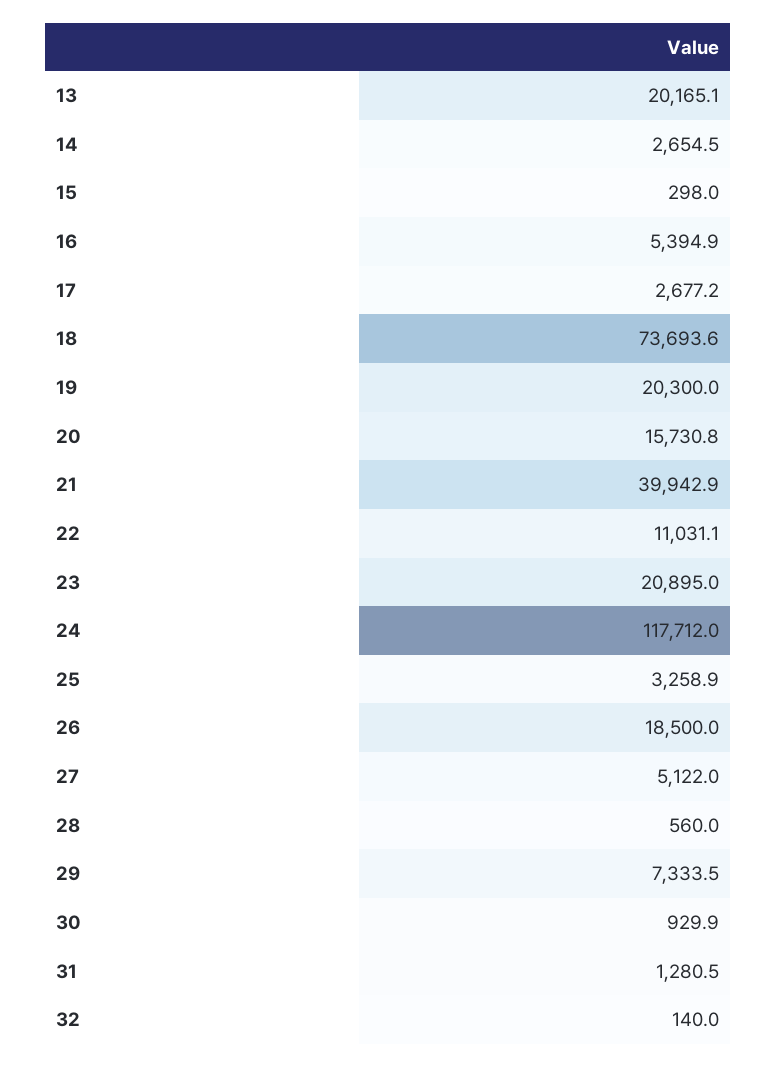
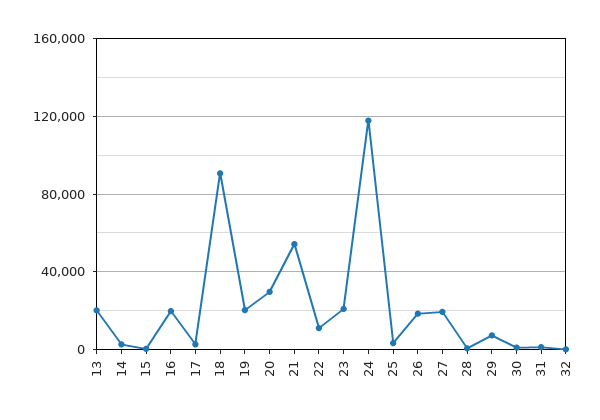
  {
    "13": 20165.1,
    "14": 2654.5,
    "15": 298,
-   "16": 5394.9,
+   "16": 20000,
    "17": 2677.2,
-   "18": 73693.6,
+   "18": 90000,
    "19": 20300,
-   "20": 15730.8,
+   "20": 30000,
-   "21": 39942.9,
+   "21": 55000,
    "22": 11031.1,
    "23": 20895,
    "24": 117712,
    "25": 3258.9,
    "26": 18500,
-   "27": 5122,
+   "27": 20000,
    "28": 560,
    "29": 7333.5,
    "30": 929.9,
    "31": 1280.5,
    "32": 140
  }

